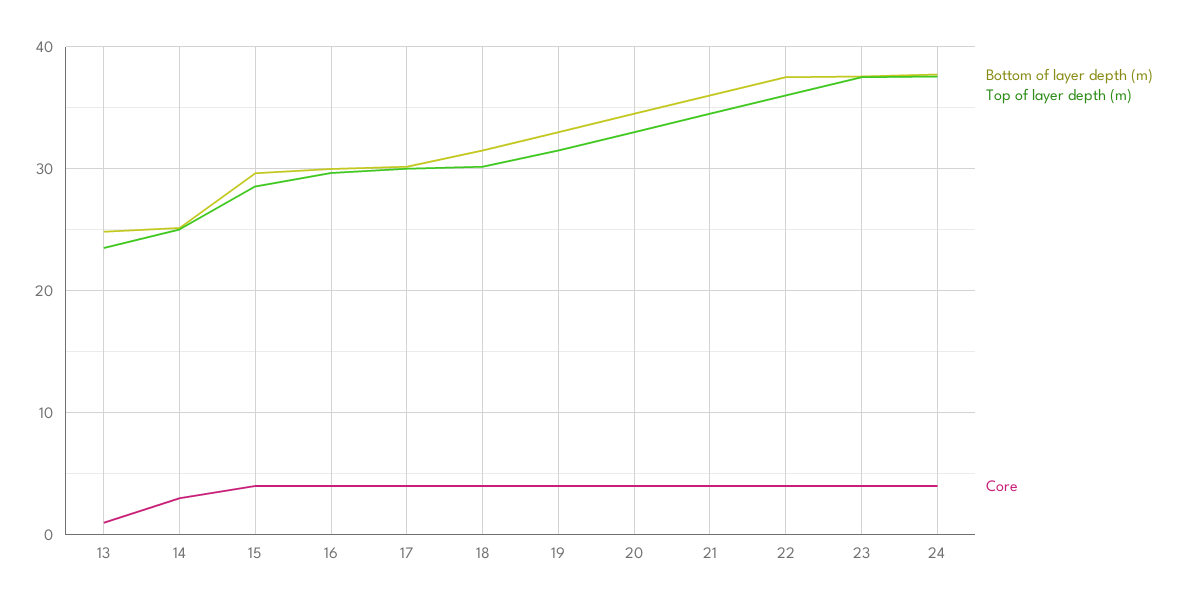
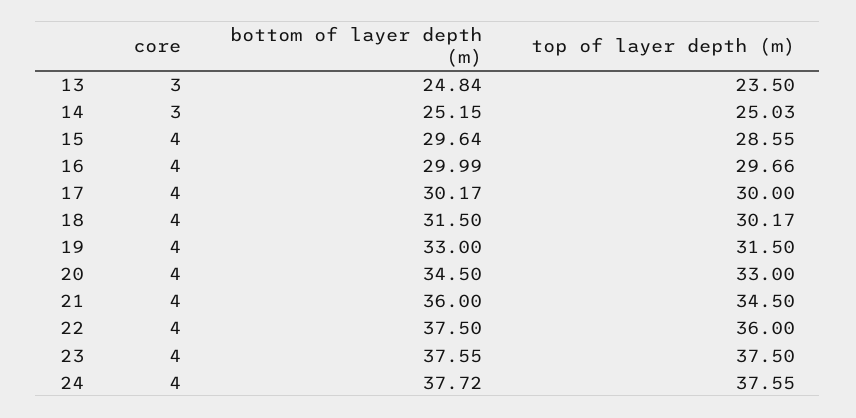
  {
    "Bottom of layer depth (m)": {
      "13": 24.84,
      "14": 25.15,
      "15": 29.64,
      "16": 29.99,
      "17": 30.17,
      "18": 31.5,
      "19": 33,
      "20": 34.5,
      "21": 36,
      "22": 37.5,
      "23": 37.55,
      "24": 37.72
    },
    "Top of layer depth (m)": {
      "13": 23.5,
      "14": 25.03,
      "15": 28.55,
      "16": 29.66,
      "17": 30,
      "18": 30.17,
      "19": 31.5,
      "20": 33,
      "21": 34.5,
      "22": 36,
      "23": 37.5,
      "24": 37.55
    },
    "Core": {
-     "13": 1,
+     "13": 3,
      "14": 3,
      "15": 4,
      "16": 4,
      "17": 4,
      "18": 4,
      "19": 4,
      "20": 4,
      "21": 4,
      "22": 4,
      "23": 4,
      "24": 4
    }
  }

